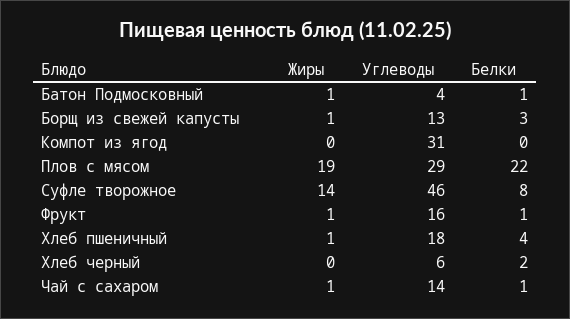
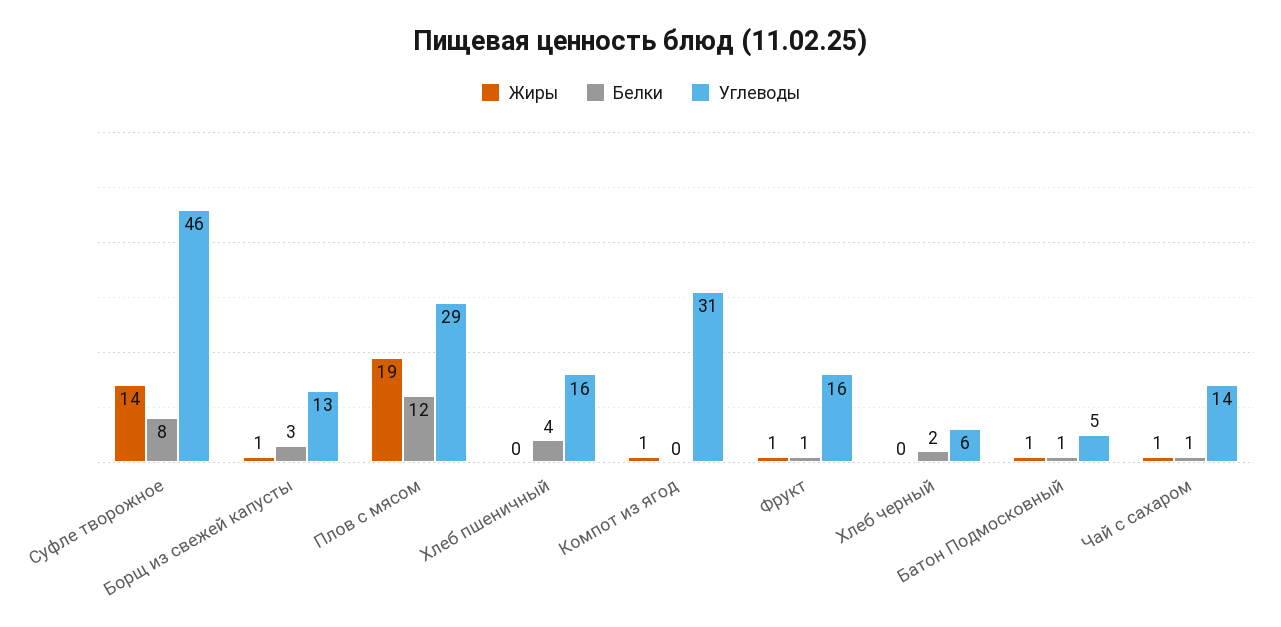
  {
    "Жиры": {
      "Батон Подмосковный": 1,
      "Борщ из свежей капусты": 1,
-     "Компот из ягод": 0,
+     "Компот из ягод": 1,
      "Плов с мясом": 19,
      "Суфле творожное": 14,
      "Фрукт": 1,
-     "Хлеб пшеничный": 1,
+     "Хлеб пшеничный": 0,
      "Хлеб черный": 0,
      "Чай с сахаром": 1
    },
    "Углеводы": {
-     "Батон Подмосковный": 4,
+     "Батон Подмосковный": 5,
      "Борщ из свежей капусты": 13,
      "Компот из ягод": 31,
      "Плов с мясом": 29,
      "Суфле творожное": 46,
      "Фрукт": 16,
-     "Хлеб пшеничный": 18,
+     "Хлеб пшеничный": 16,
      "Хлеб черный": 6,
      "Чай с сахаром": 14
    },
    "Белки": {
      "Батон Подмосковный": 1,
      "Борщ из свежей капусты": 3,
      "Компот из ягод": 0,
-     "Плов с мясом": 22,
+     "Плов с мясом": 12,
      "Суфле творожное": 8,
      "Фрукт": 1,
      "Хлеб пшеничный": 4,
      "Хлеб черный": 2,
      "Чай с сахаром": 1
    }
  }

